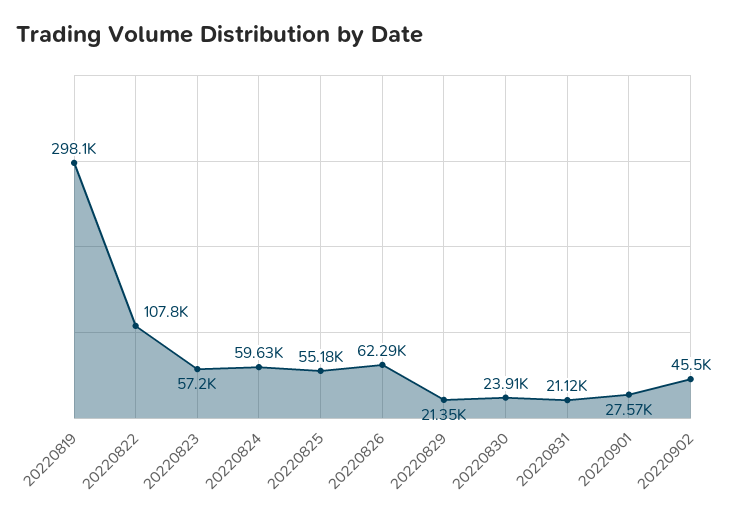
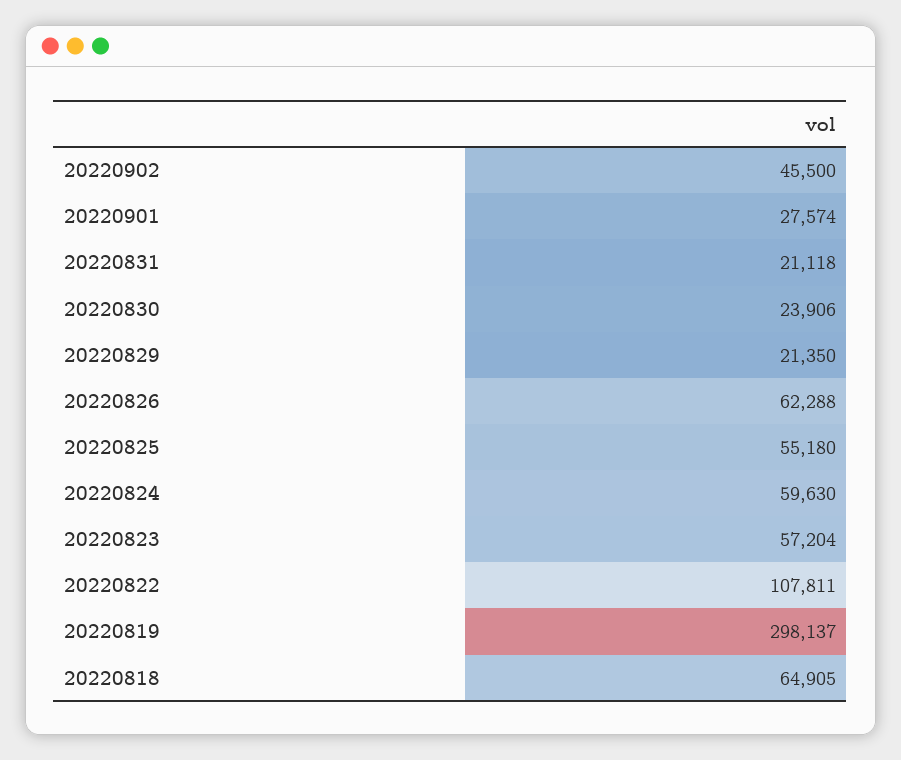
  {
    "20220819": 298137,
    "20220822": 107811,
    "20220823": 57204,
    "20220824": 59630,
    "20220825": 55180,
    "20220826": 62288,
    "20220829": 21350,
    "20220830": 23906,
    "20220831": 21118,
    "20220901": 27574,
-   "20220902": 45500
+   "20220902": 45500,
+   "20220818": 64905
  }

